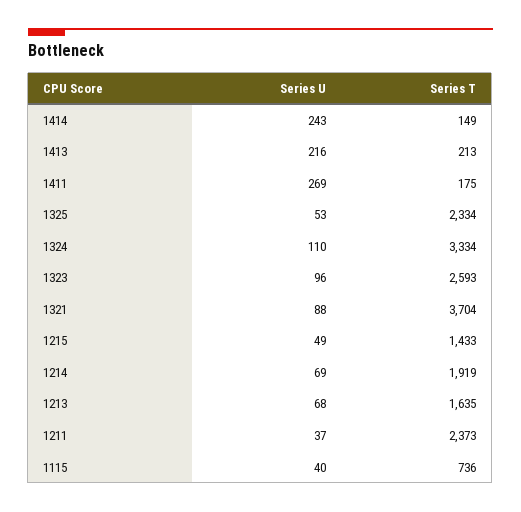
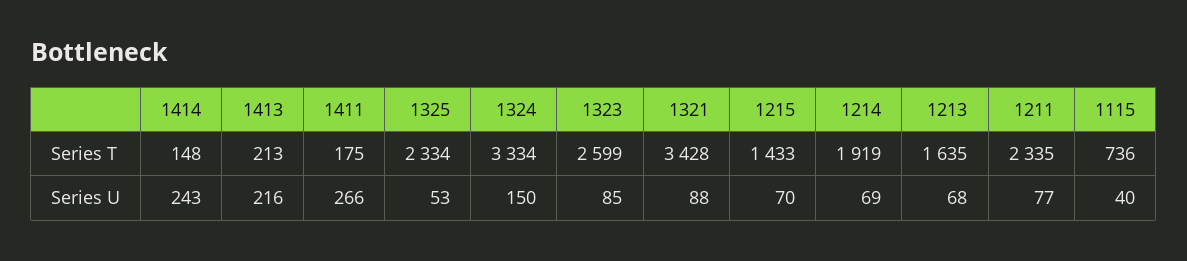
  {
    "Series U": {
      "1414": 243,
      "1413": 216,
-     "1411": 269,
+     "1411": 266,
      "1325": 53,
-     "1324": 110,
+     "1324": 150,
-     "1323": 96,
+     "1323": 85,
      "1321": 88,
-     "1215": 49,
+     "1215": 70,
      "1214": 69,
      "1213": 68,
-     "1211": 37,
+     "1211": 77,
      "1115": 40
    },
    "Series T": {
-     "1414": 149,
+     "1414": 148,
      "1413": 213,
      "1411": 175,
      "1325": 2334,
      "1324": 3334,
-     "1323": 2593,
+     "1323": 2599,
-     "1321": 3704,
+     "1321": 3428,
      "1215": 1433,
      "1214": 1919,
      "1213": 1635,
-     "1211": 2373,
+     "1211": 2335,
      "1115": 736
    }
  }

